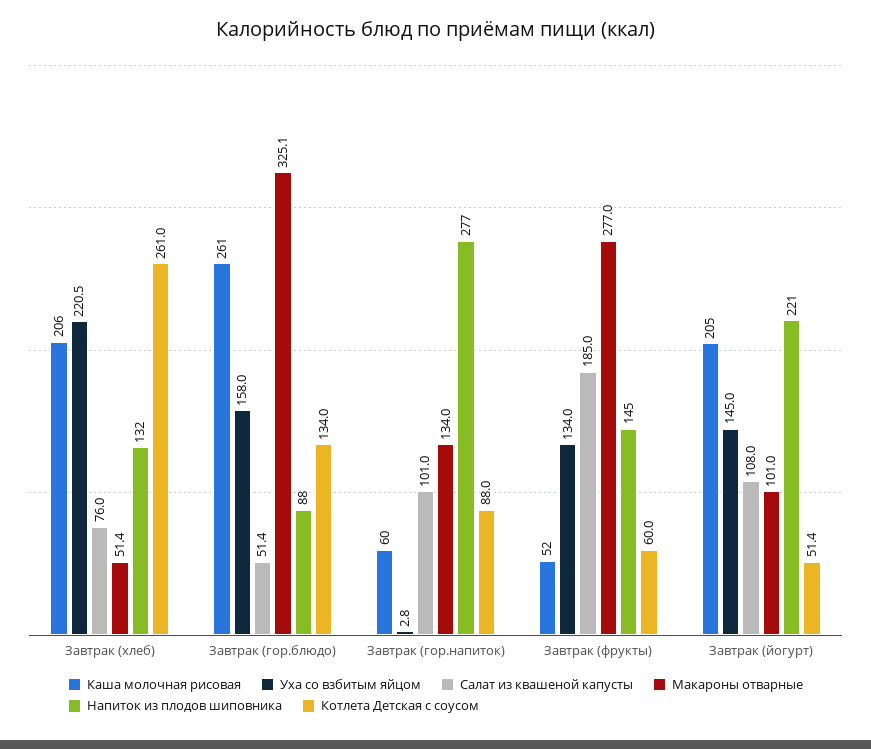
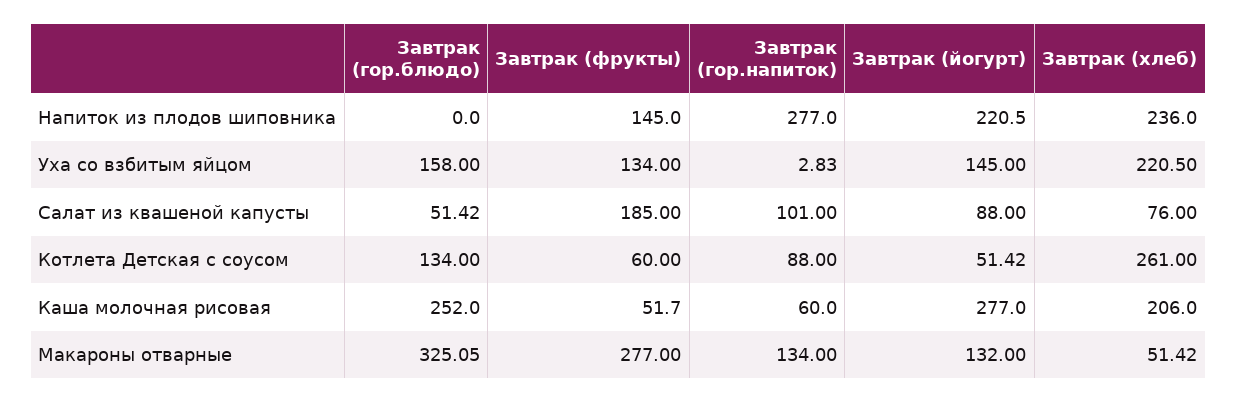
  {
    "Каша молочная рисовая": {
      "Завтрак (хлеб)": 206,
-     "Завтрак (гор.блюдо)": 261,
+     "Завтрак (гор.блюдо)": 252,
      "Завтрак (гор.напиток)": 60,
      "Завтрак (фрукты)": 51.7,
-     "Завтрак (йогурт)": 205
+     "Завтрак (йогурт)": 277
    },
    "Уха со взбитым яйцом": {
      "Завтрак (хлеб)": 220.5,
      "Завтрак (гор.блюдо)": 158,
      "Завтрак (гор.напиток)": 2.83,
      "Завтрак (фрукты)": 134,
      "Завтрак (йогурт)": 145
    },
    "Салат из квашеной капусты": {
      "Завтрак (хлеб)": 76,
      "Завтрак (гор.блюдо)": 51.42,
      "Завтрак (гор.напиток)": 101,
      "Завтрак (фрукты)": 185,
-     "Завтрак (йогурт)": 108
+     "Завтрак (йогурт)": 88
    },
    "Макароны отварные": {
      "Завтрак (хлеб)": 51.42,
      "Завтрак (гор.блюдо)": 325.05,
      "Завтрак (гор.напиток)": 134,
      "Завтрак (фрукты)": 277,
-     "Завтрак (йогурт)": 101
+     "Завтрак (йогурт)": 132
    },
    "Напиток из плодов шиповника": {
-     "Завтрак (хлеб)": 132,
+     "Завтрак (хлеб)": 236,
-     "Завтрак (гор.блюдо)": 88,
+     "Завтрак (гор.блюдо)": 0,
      "Завтрак (гор.напиток)": 277,
      "Завтрак (фрукты)": 145,
      "Завтрак (йогурт)": 220.5
    },
    "Котлета Детская с соусом": {
      "Завтрак (хлеб)": 261,
      "Завтрак (гор.блюдо)": 134,
      "Завтрак (гор.напиток)": 88,
      "Завтрак (фрукты)": 60,
      "Завтрак (йогурт)": 51.42
    }
  }

